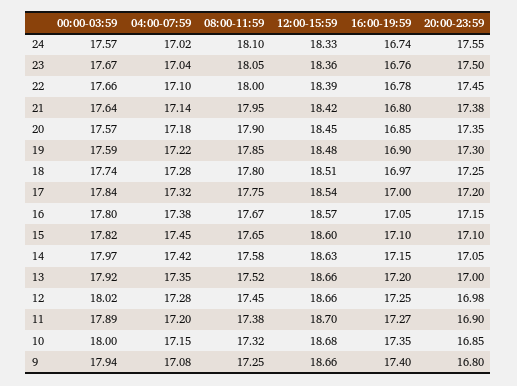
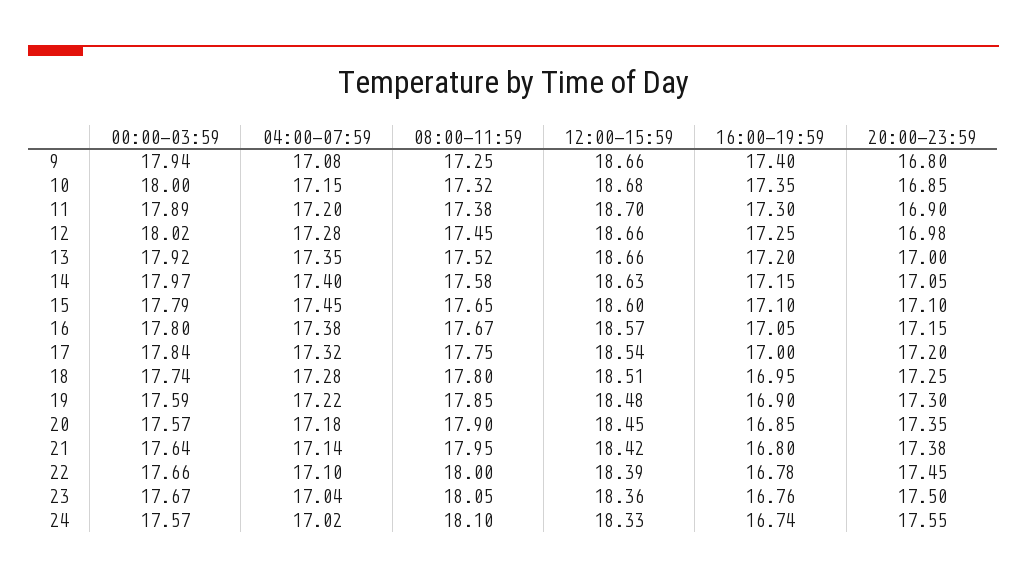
  {
    "00:00-03:59": {
      "24": 17.57,
      "23": 17.67,
      "22": 17.66,
      "21": 17.64,
      "20": 17.57,
      "19": 17.59,
      "18": 17.74,
      "17": 17.84,
      "16": 17.8,
-     "15": 17.82,
+     "15": 17.79,
      "14": 17.97,
      "13": 17.92,
      "12": 18.02,
      "11": 17.89,
      "10": 18,
      "9": 17.94
    },
    "04:00-07:59": {
      "24": 17.02,
      "23": 17.04,
      "22": 17.1,
      "21": 17.14,
      "20": 17.18,
      "19": 17.22,
      "18": 17.28,
      "17": 17.32,
      "16": 17.38,
      "15": 17.45,
-     "14": 17.42,
+     "14": 17.4,
      "13": 17.35,
      "12": 17.28,
      "11": 17.2,
      "10": 17.15,
      "9": 17.08
    },
    "08:00-11:59": {
      "24": 18.1,
      "23": 18.05,
      "22": 18,
      "21": 17.95,
      "20": 17.9,
      "19": 17.85,
      "18": 17.8,
      "17": 17.75,
      "16": 17.67,
      "15": 17.65,
      "14": 17.58,
      "13": 17.52,
      "12": 17.45,
      "11": 17.38,
      "10": 17.32,
      "9": 17.25
    },
    "12:00-15:59": {
      "24": 18.33,
      "23": 18.36,
      "22": 18.39,
      "21": 18.42,
      "20": 18.45,
      "19": 18.48,
      "18": 18.51,
      "17": 18.54,
      "16": 18.57,
      "15": 18.6,
      "14": 18.63,
      "13": 18.66,
      "12": 18.66,
      "11": 18.7,
      "10": 18.68,
      "9": 18.66
    },
    "16:00-19:59": {
      "24": 16.74,
      "23": 16.76,
      "22": 16.78,
      "21": 16.8,
      "20": 16.85,
      "19": 16.9,
-     "18": 16.97,
+     "18": 16.95,
      "17": 17,
      "16": 17.05,
      "15": 17.1,
      "14": 17.15,
      "13": 17.2,
      "12": 17.25,
-     "11": 17.27,
+     "11": 17.3,
      "10": 17.35,
      "9": 17.4
    },
    "20:00-23:59": {
      "24": 17.55,
      "23": 17.5,
      "22": 17.45,
      "21": 17.38,
      "20": 17.35,
      "19": 17.3,
      "18": 17.25,
      "17": 17.2,
      "16": 17.15,
      "15": 17.1,
      "14": 17.05,
      "13": 17,
      "12": 16.98,
      "11": 16.9,
      "10": 16.85,
      "9": 16.8
    }
  }

